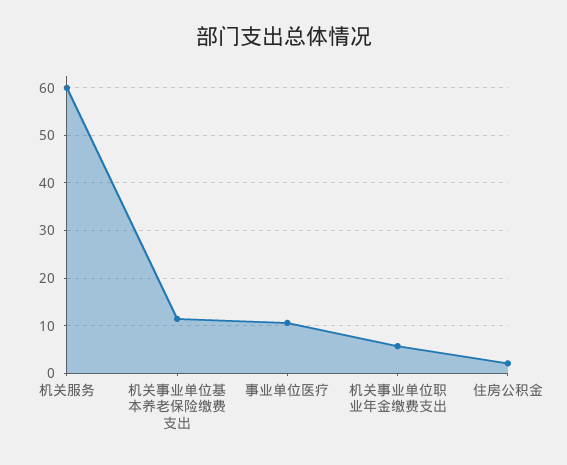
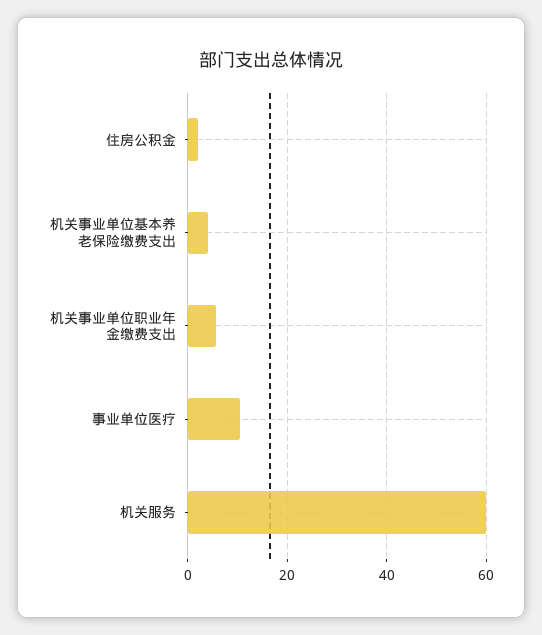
  {
    "机关服务": 60,
-   "机关事业单位基本养老保险缴费支出": 12,
+   "机关事业单位基本养老保险缴费支出": 4,
    "事业单位医疗": 10,
    "机关事业单位职业年金缴费支出": 6,
    "住房公积金": 2
  }

